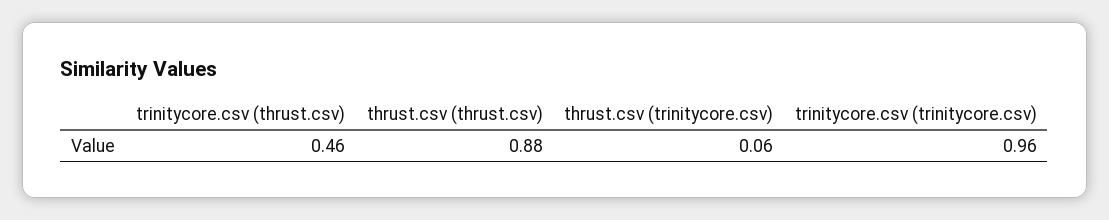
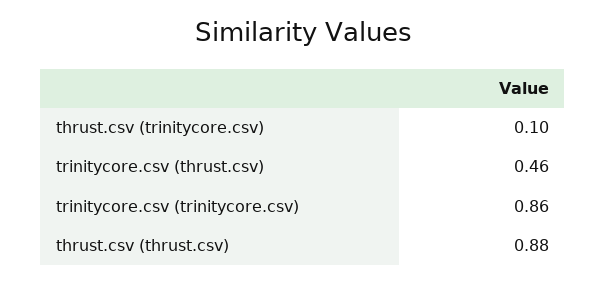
  {
    "trinitycore.csv (thrust.csv)": 0.46,
    "thrust.csv (thrust.csv)": 0.88,
-   "thrust.csv (trinitycore.csv)": 0.06,
+   "thrust.csv (trinitycore.csv)": 0.1,
-   "trinitycore.csv (trinitycore.csv)": 0.96
+   "trinitycore.csv (trinitycore.csv)": 0.86
  }

